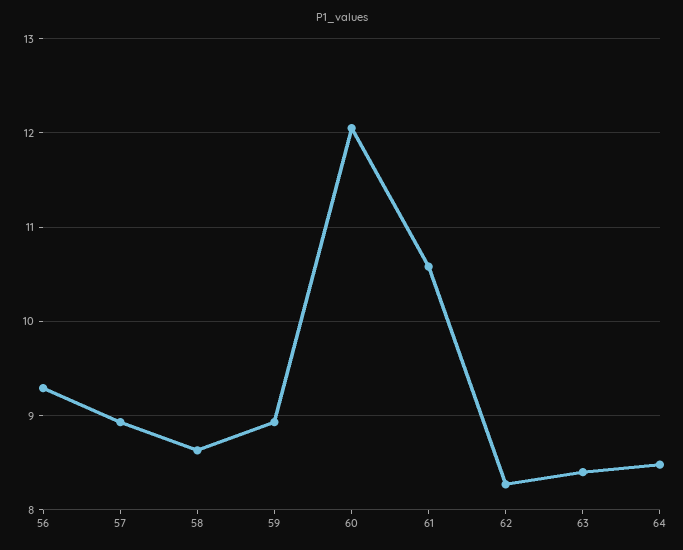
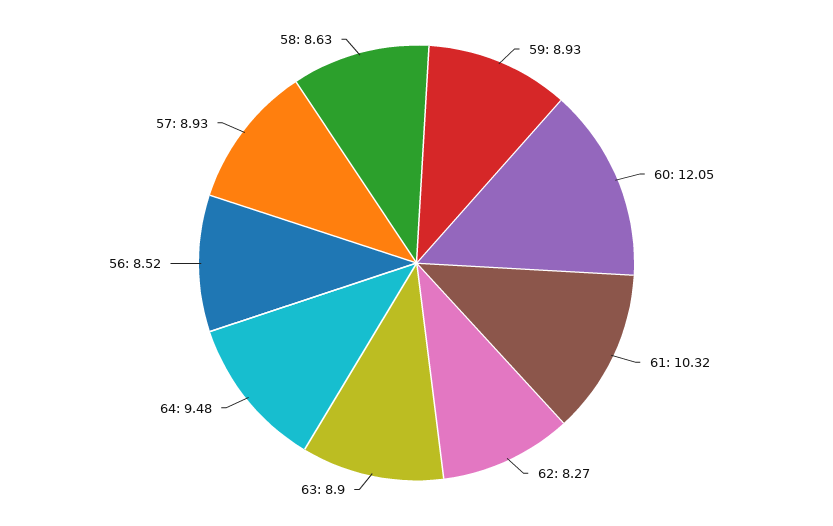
  {
-   "56": 9.3,
+   "56": 8.52,
    "57": 8.93,
    "58": 8.63,
    "59": 8.93,
    "60": 12.05,
-   "61": 10.6,
+   "61": 10.32,
    "62": 8.27,
-   "63": 8.4,
+   "63": 8.9,
-   "64": 8.5
+   "64": 9.48
  }

